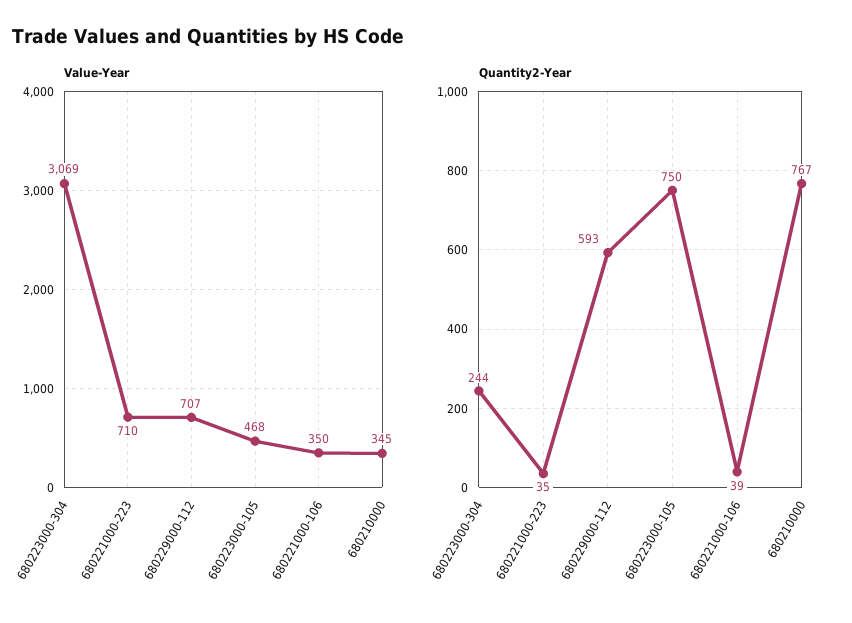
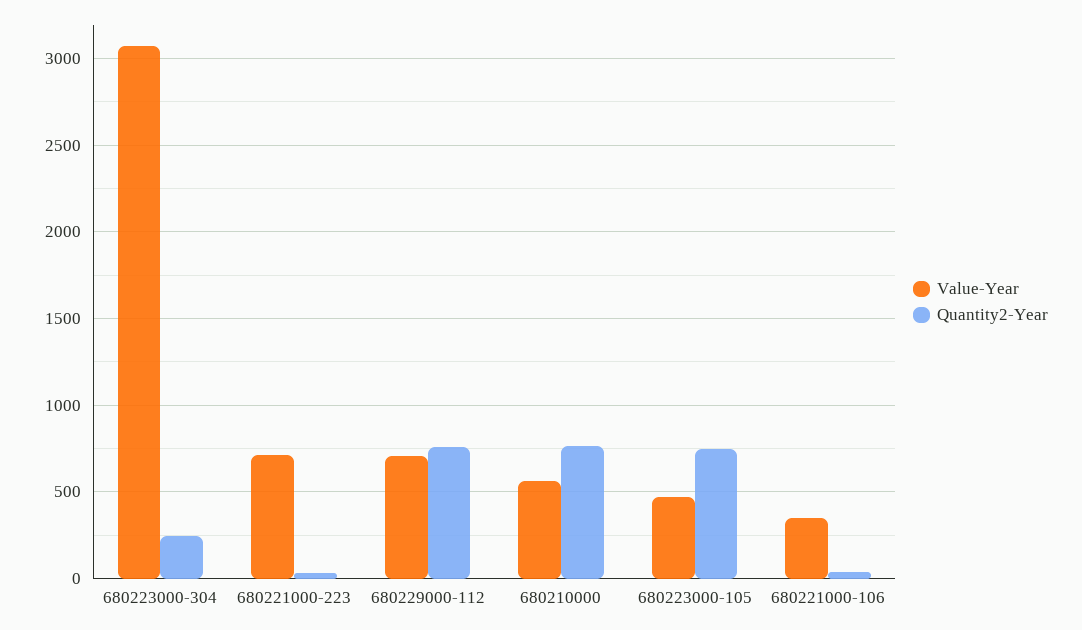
  {
    "Value-Year": {
      "680223000-304": 3069,
      "680221000-223": 710,
      "680229000-112": 707,
      "680223000-105": 468,
      "680221000-106": 350,
-     "680210000": 345
+     "680210000": 550
    },
    "Quantity2-Year": {
      "680223000-304": 244,
      "680221000-223": 35,
-     "680229000-112": 593,
+     "680229000-112": 750,
      "680223000-105": 750,
      "680221000-106": 39,
      "680210000": 767
    }
  }

